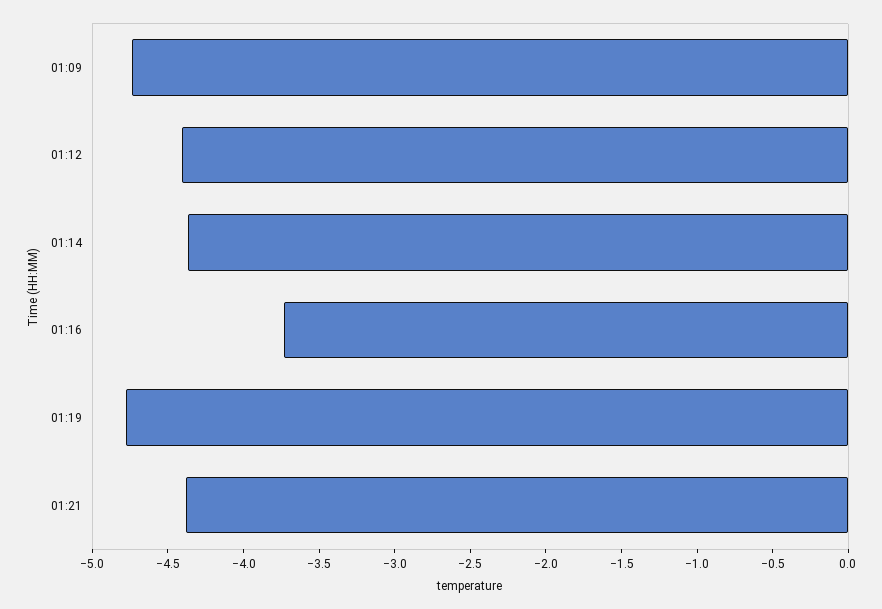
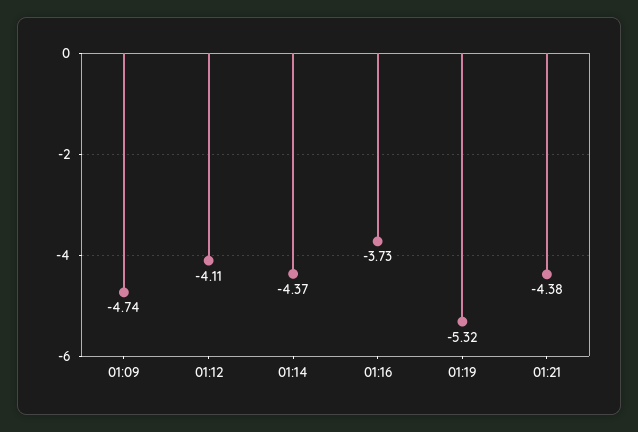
  {
    "01:09": -4.74,
-   "01:12": -4.4,
+   "01:12": -4.11,
    "01:14": -4.37,
    "01:16": -3.73,
-   "01:19": -4.8,
+   "01:19": -5.32,
    "01:21": -4.38
  }

